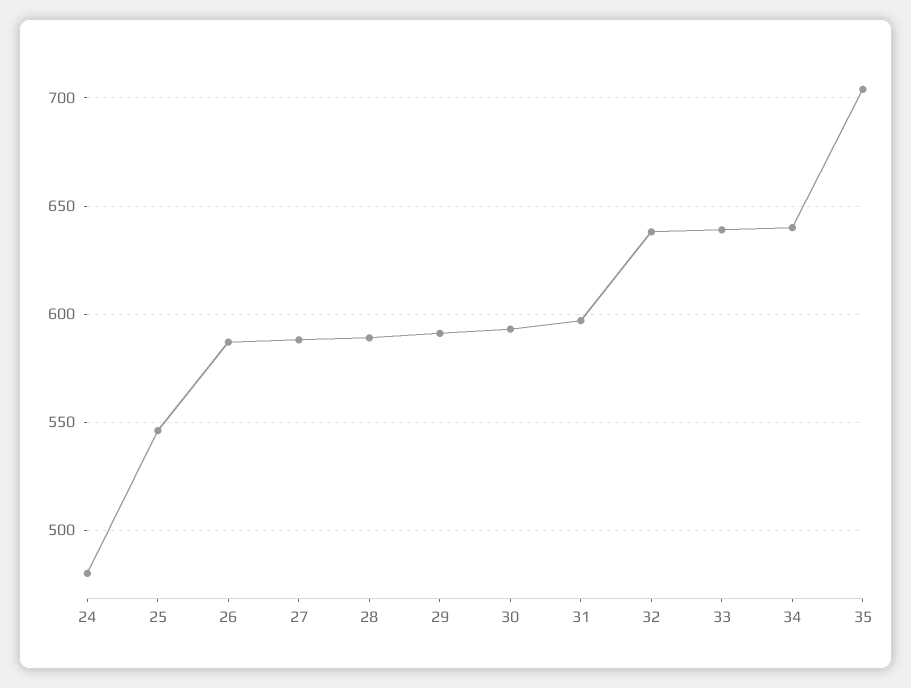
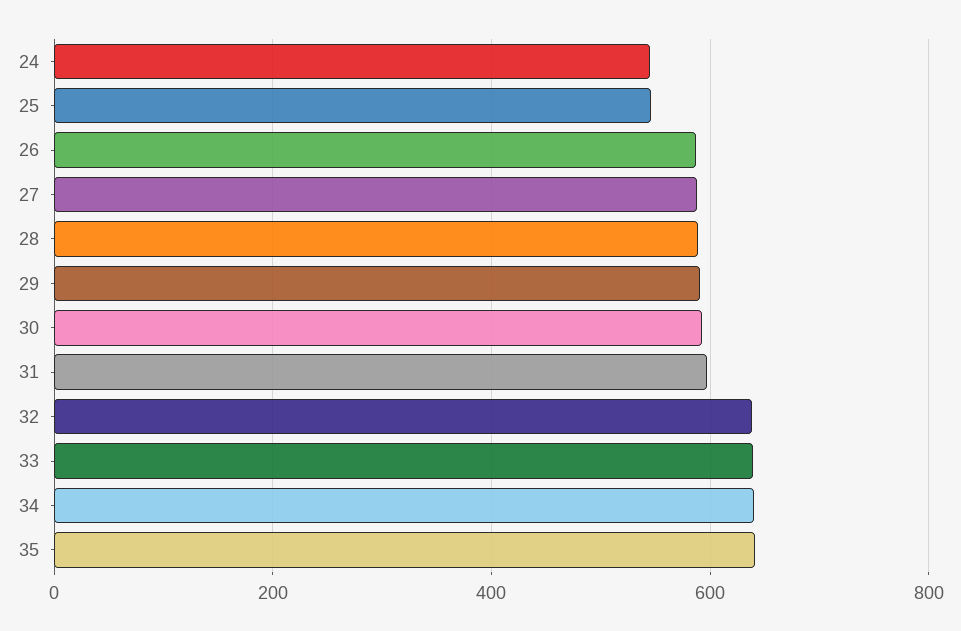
  {
-   "24": 480,
+   "24": 540,
    "25": 545,
    "26": 585,
    "27": 590,
    "28": 590,
    "29": 590,
    "30": 595,
    "31": 595,
    "32": 640,
    "33": 640,
    "34": 640,
-   "35": 705
+   "35": 640
  }

